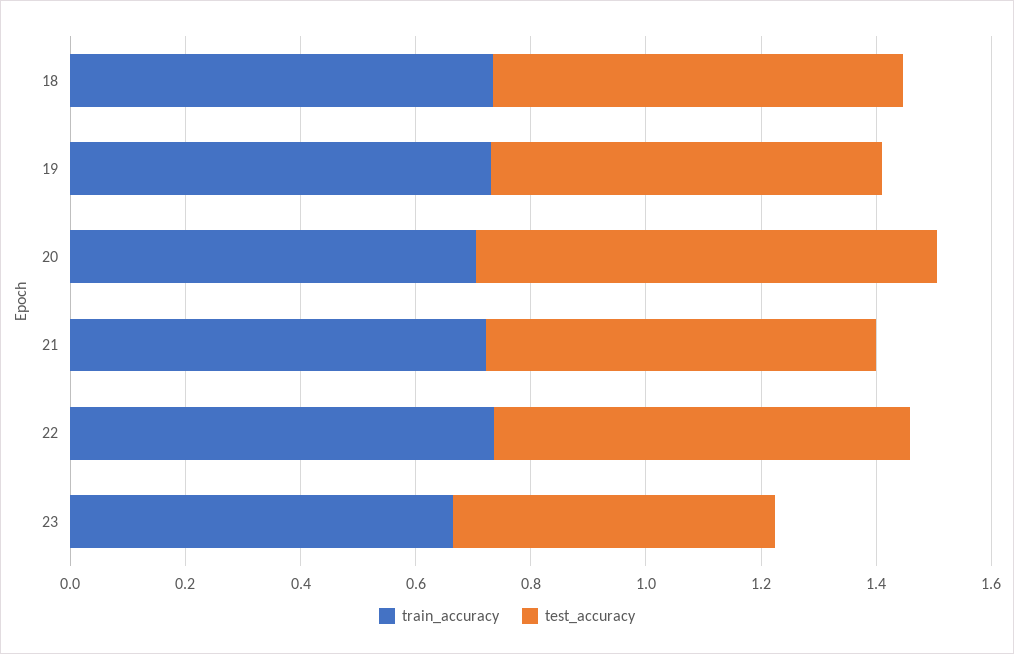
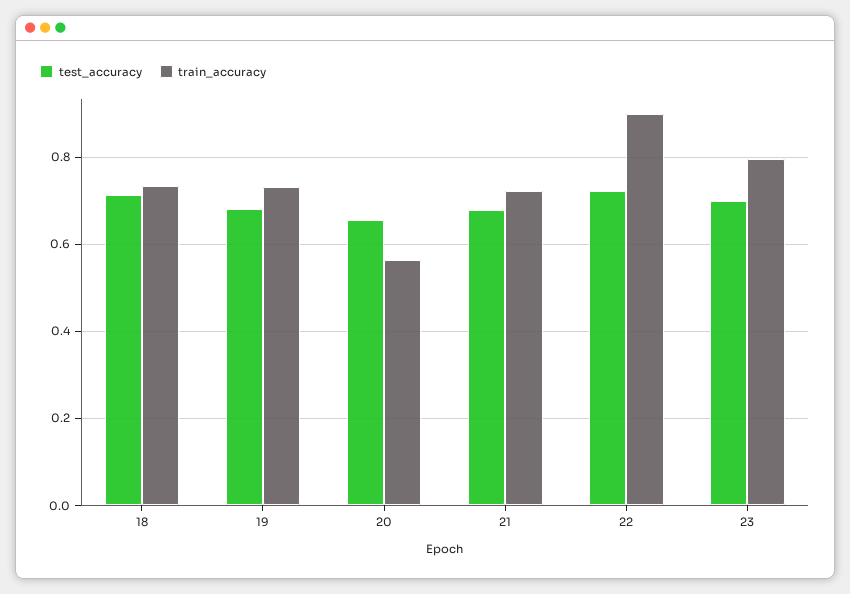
  {
    "train_accuracy": {
      "18": 0.74,
      "19": 0.74,
-     "20": 0.7,
+     "20": 0.56,
      "21": 0.72,
-     "22": 0.75,
+     "22": 0.9,
-     "23": 0.65
+     "23": 0.8
    },
    "test_accuracy": {
      "18": 0.72,
      "19": 0.68,
-     "20": 0.8,
+     "20": 0.66,
      "21": 0.68,
      "22": 0.72,
-     "23": 0.55
+     "23": 0.7
    }
  }

